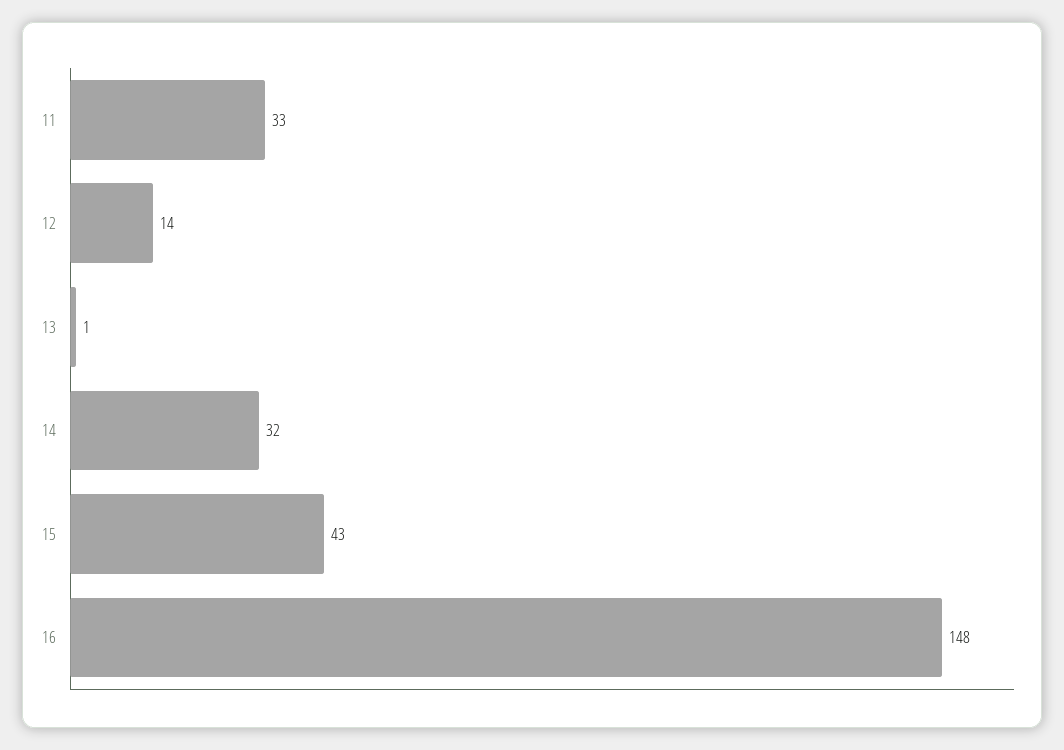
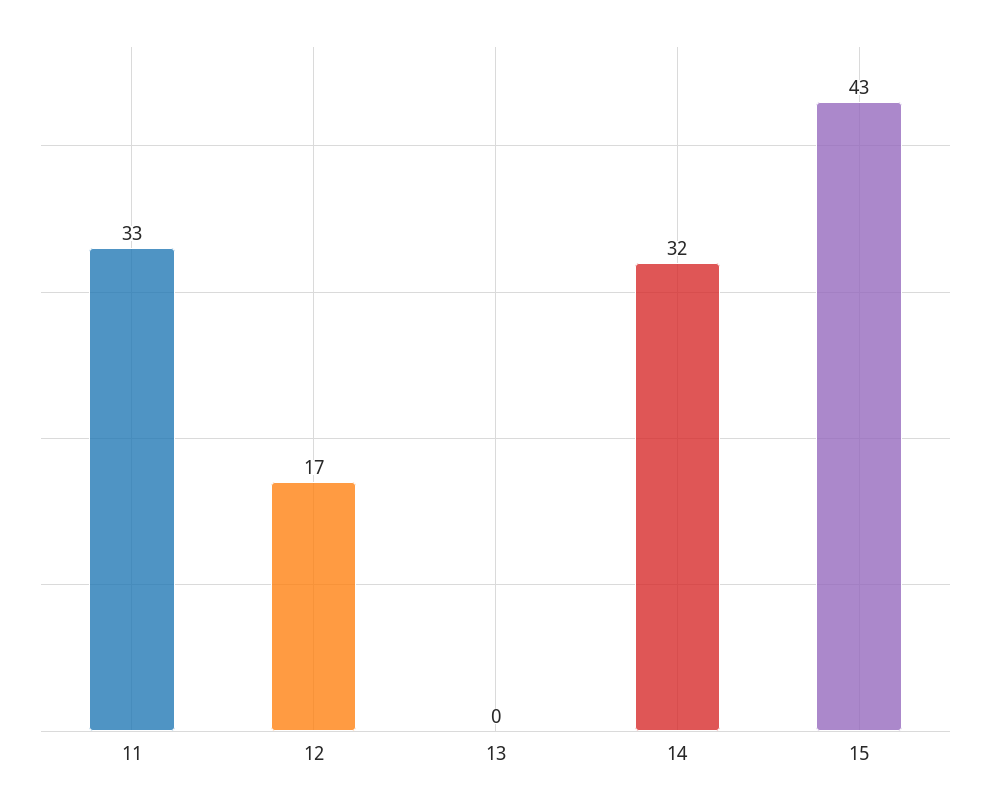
  {
    "11": 33,
-   "12": 14,
+   "12": 17,
-   "13": 1,
+   "13": 0,
    "14": 32,
-   "15": 43,
+   "15": 43
-   "16": 148
  }

